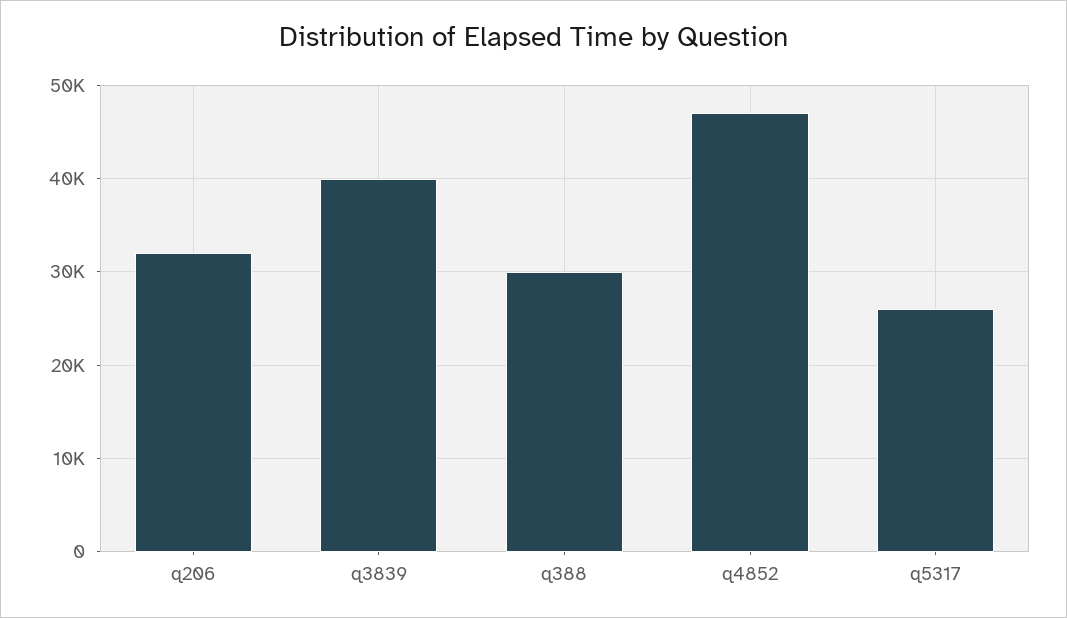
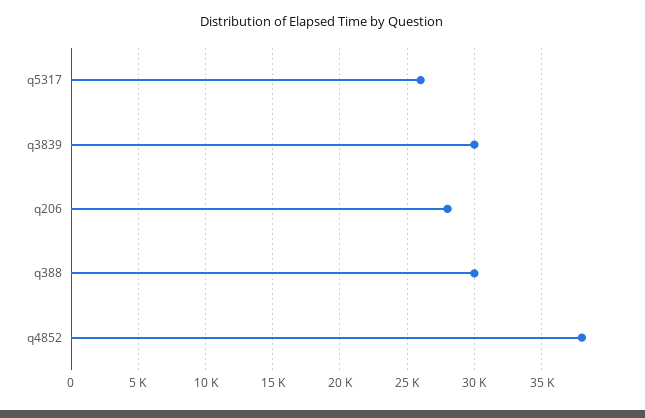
  {
-   "q206": 32000,
+   "q206": 28000,
-   "q3839": 40000,
+   "q3839": 30000,
    "q388": 30000,
-   "q4852": 47000,
+   "q4852": 38000,
    "q5317": 26000
  }

